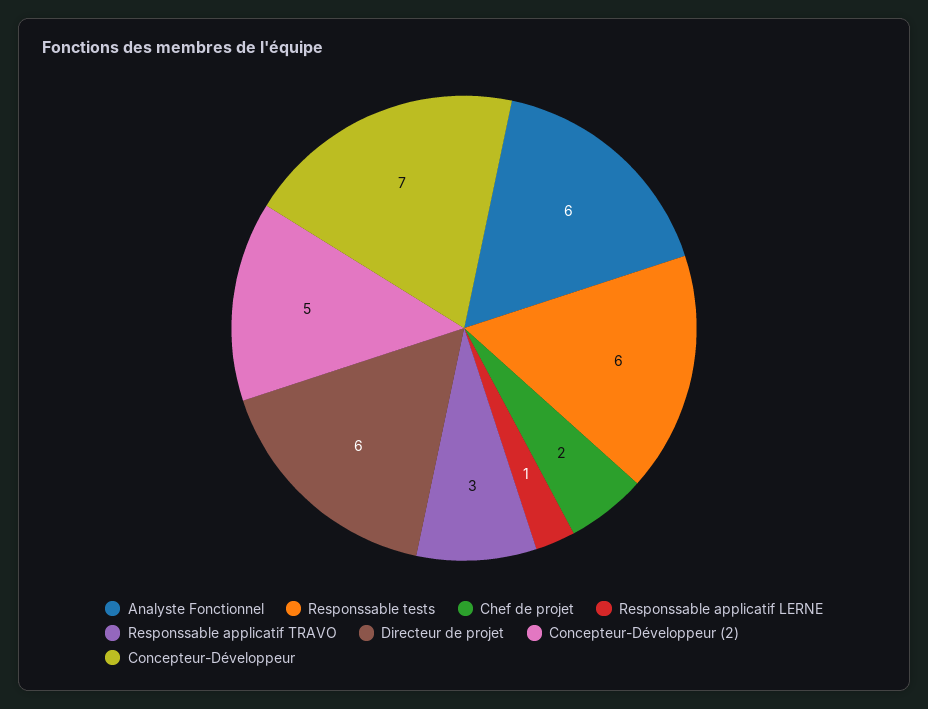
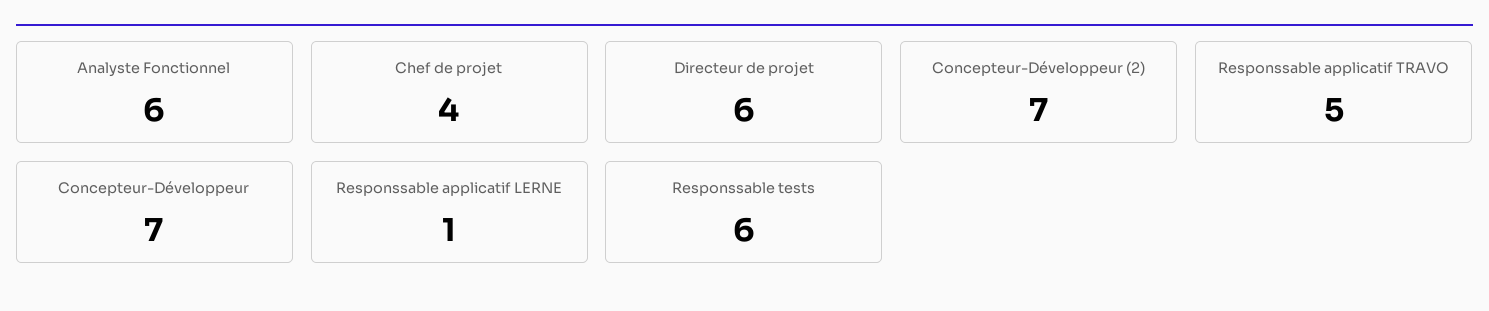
  {
    "Analyste Fonctionnel": 6,
    "Responssable tests": 6,
-   "Chef de projet": 2,
+   "Chef de projet": 4,
    "Responssable applicatif LERNE": 1,
-   "Responssable applicatif TRAVO": 3,
+   "Responssable applicatif TRAVO": 5,
    "Directeur de projet": 6,
-   "Concepteur-Développeur (2)": 5,
+   "Concepteur-Développeur (2)": 7,
    "Concepteur-Développeur": 7
  }

